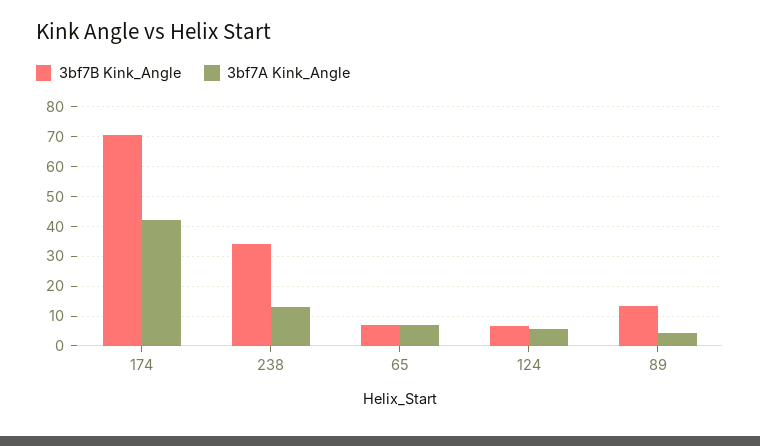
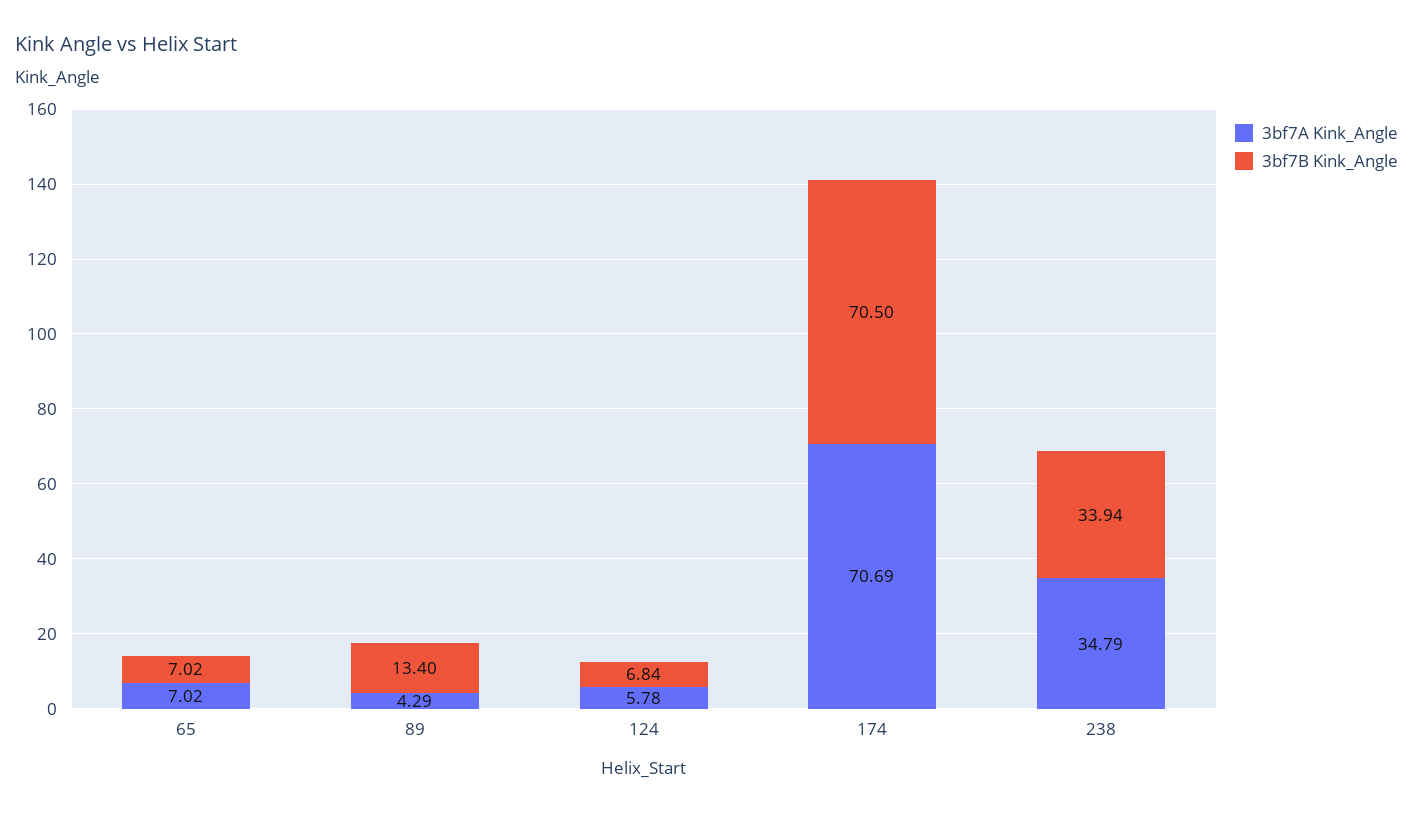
  {
    "3bf7B Kink_Angle": {
      "174": 70.5,
      "238": 33.94,
      "65": 7.02,
      "124": 6.84,
      "89": 13.4
    },
    "3bf7A Kink_Angle": {
-     "174": 42.5,
+     "174": 70.69,
-     "238": 12.5,
+     "238": 34.79,
      "65": 7.02,
      "124": 5.78,
      "89": 4.29
    }
  }

